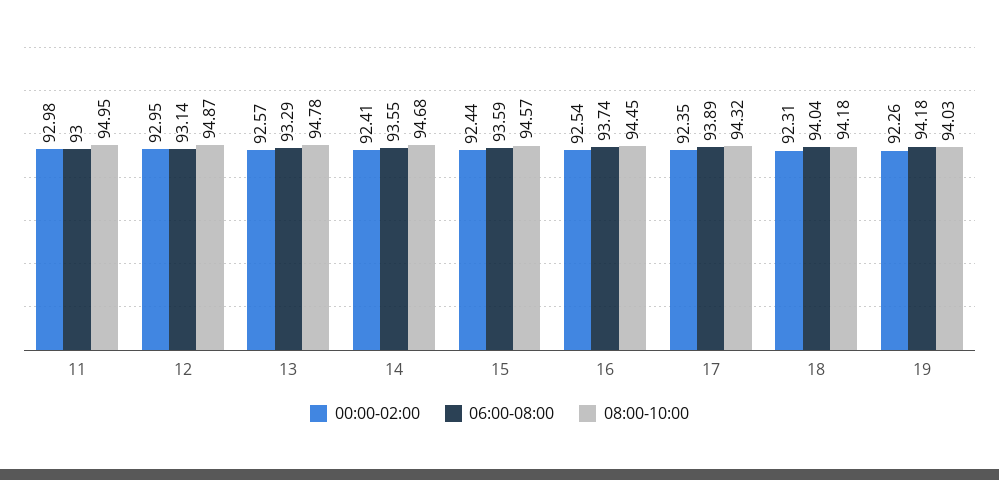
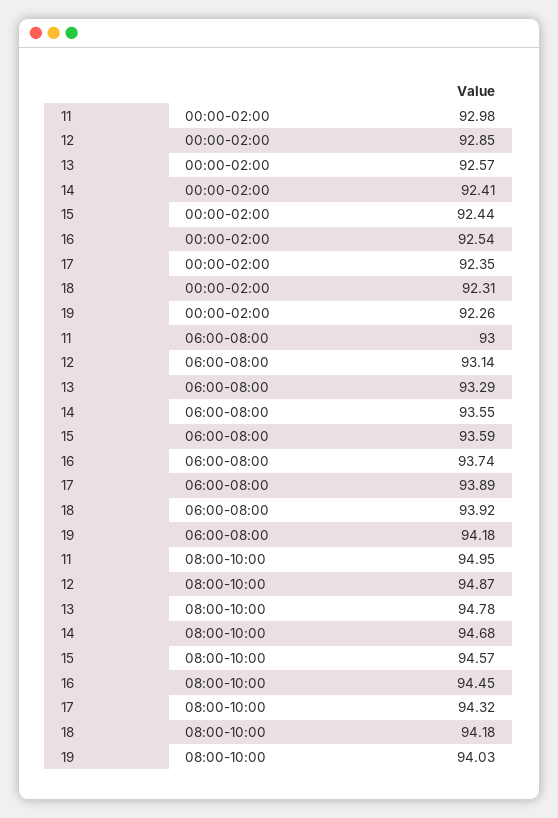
  {
    "00:00-02:00": {
      "11": 92.98,
-     "12": 92.95,
+     "12": 92.85,
      "13": 92.57,
      "14": 92.41,
      "15": 92.44,
      "16": 92.54,
      "17": 92.35,
      "18": 92.31,
      "19": 92.26
    },
    "06:00-08:00": {
      "11": 93,
      "12": 93.14,
      "13": 93.29,
      "14": 93.55,
      "15": 93.59,
      "16": 93.74,
      "17": 93.89,
-     "18": 94.04,
+     "18": 93.92,
      "19": 94.18
    },
    "08:00-10:00": {
      "11": 94.95,
      "12": 94.87,
      "13": 94.78,
      "14": 94.68,
      "15": 94.57,
      "16": 94.45,
      "17": 94.32,
      "18": 94.18,
      "19": 94.03
    }
  }

